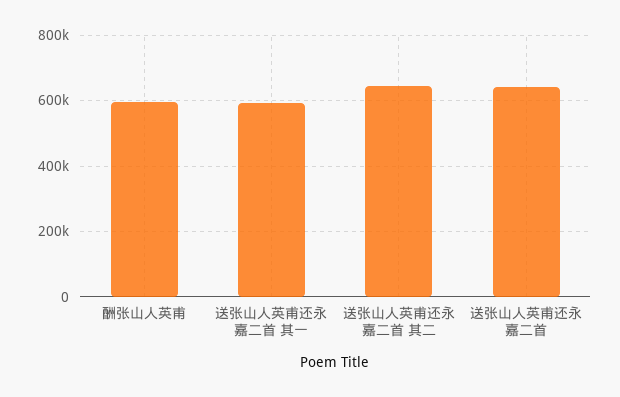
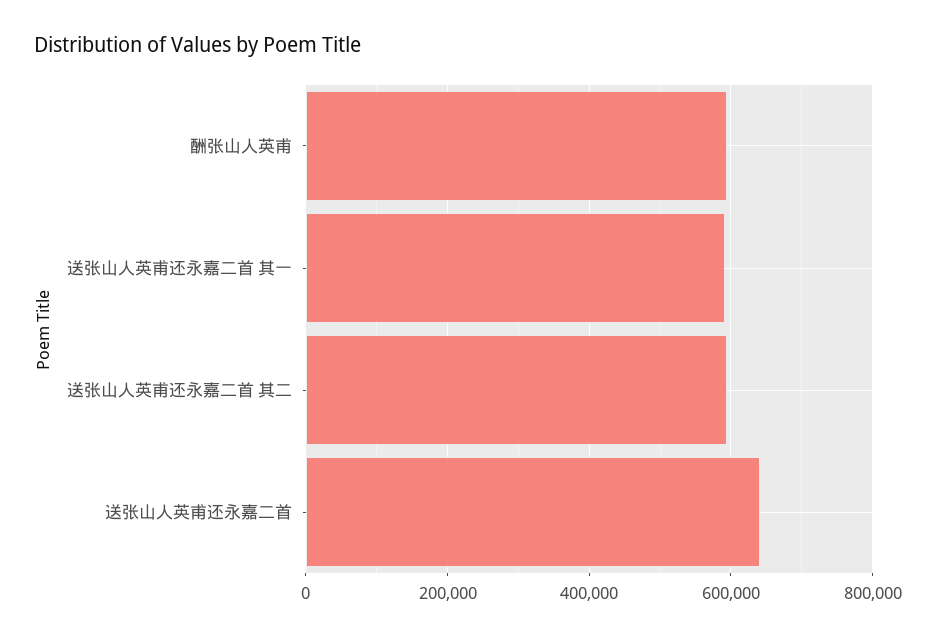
  {
    "酬张山人英甫": 600000,
    "送张山人英甫还永嘉二首 其一": 600000,
-   "送张山人英甫还永嘉二首 其二": 640000,
+   "送张山人英甫还永嘉二首 其二": 600000,
    "送张山人英甫还永嘉二首": 640000
  }

